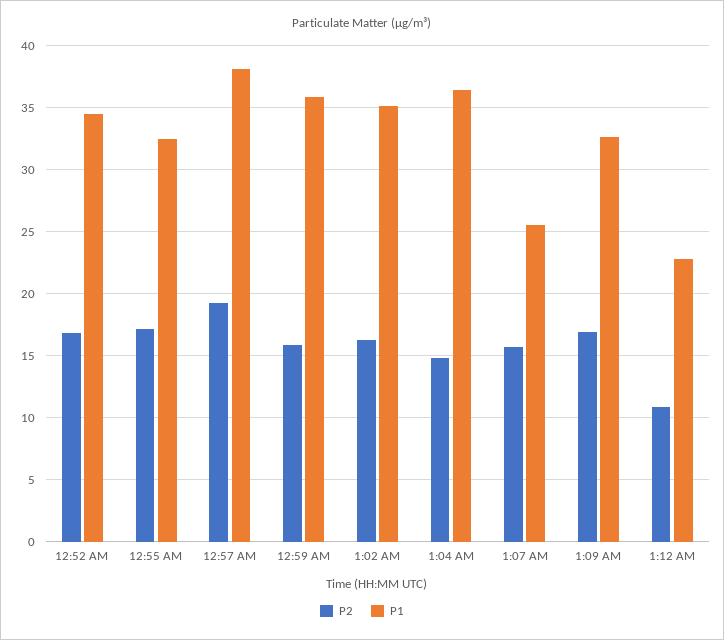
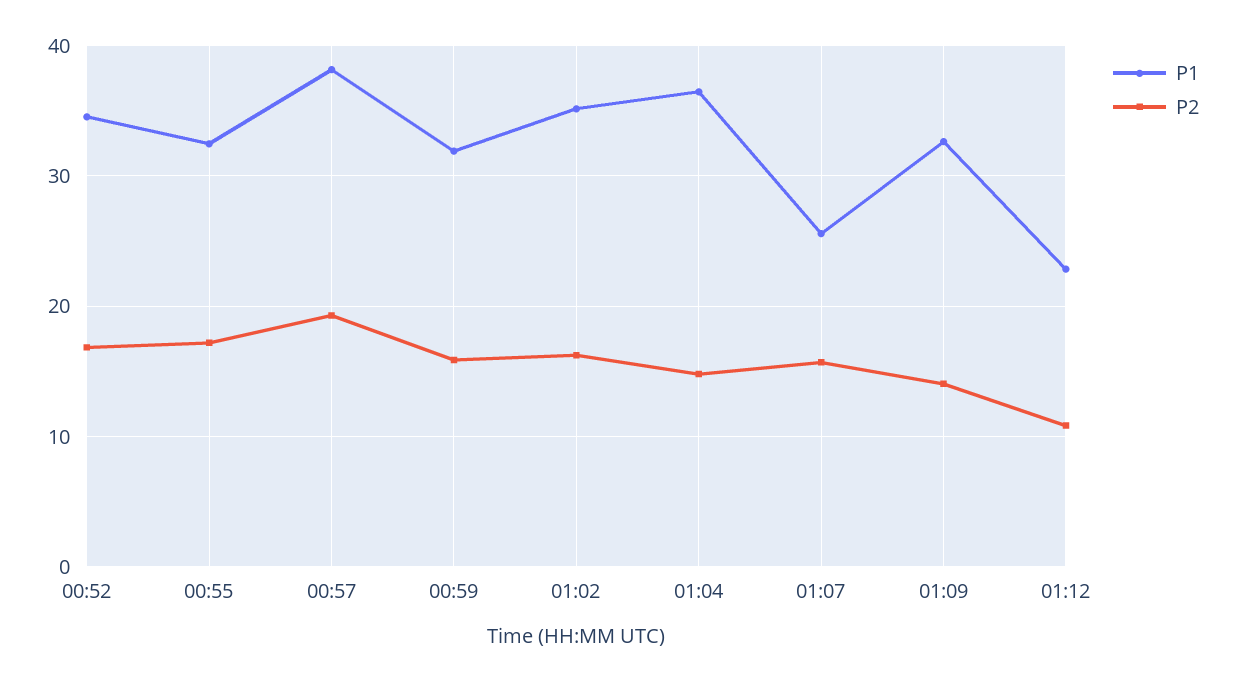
  {
    "P2": {
      "12:52 AM": 17,
      "12:55 AM": 17,
      "12:57 AM": 19.5,
      "12:59 AM": 16,
      "1:02 AM": 16.5,
      "1:04 AM": 15,
      "1:07 AM": 15.5,
-     "1:09 AM": 17,
+     "1:09 AM": 14,
      "1:12 AM": 11
    },
    "P1": {
      "12:52 AM": 34.5,
      "12:55 AM": 32.5,
      "12:57 AM": 38,
-     "12:59 AM": 36,
+     "12:59 AM": 32,
      "1:02 AM": 35,
      "1:04 AM": 36.5,
      "1:07 AM": 25.5,
      "1:09 AM": 32.5,
      "1:12 AM": 23
    }
  }

